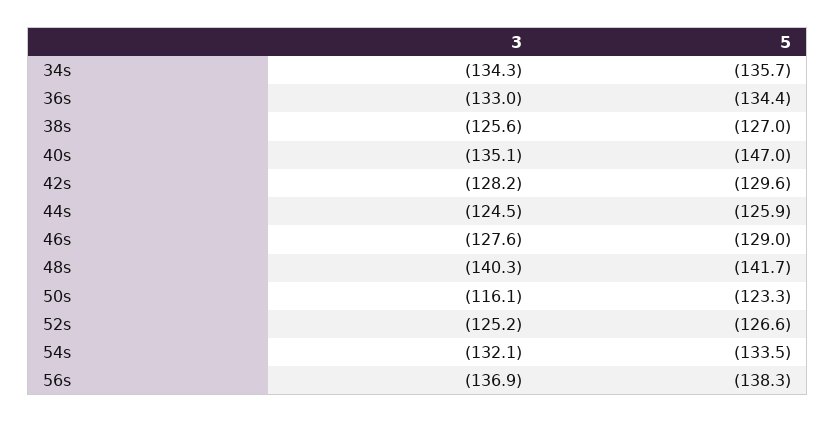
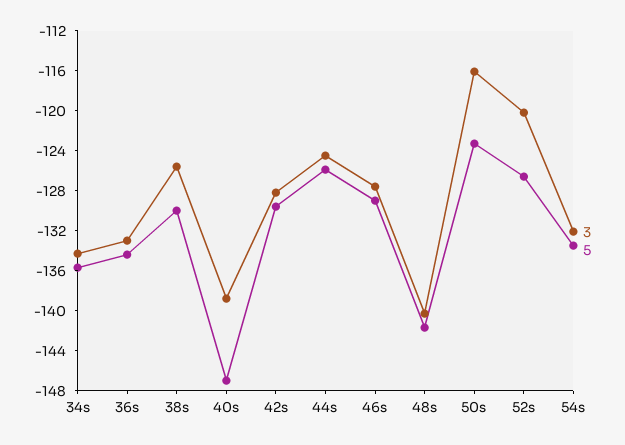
  {
    "3": {
      "34s": -134.3,
      "36s": -133,
      "38s": -125.6,
-     "40s": -135.1,
+     "40s": -139,
      "42s": -128.2,
      "44s": -124.5,
      "46s": -127.6,
      "48s": -140.3,
      "50s": -116.1,
-     "52s": -125.2,
+     "52s": -120,
-     "54s": -132.1,
+     "54s": -132.1
-     "56s": -136.9
    },
    "5": {
      "34s": -135.7,
      "36s": -134.4,
-     "38s": -127,
+     "38s": -130,
      "40s": -147,
      "42s": -129.6,
      "44s": -125.9,
      "46s": -129,
      "48s": -141.7,
      "50s": -123.3,
      "52s": -126.6,
-     "54s": -133.5,
+     "54s": -133.5
-     "56s": -138.3
    }
  }

